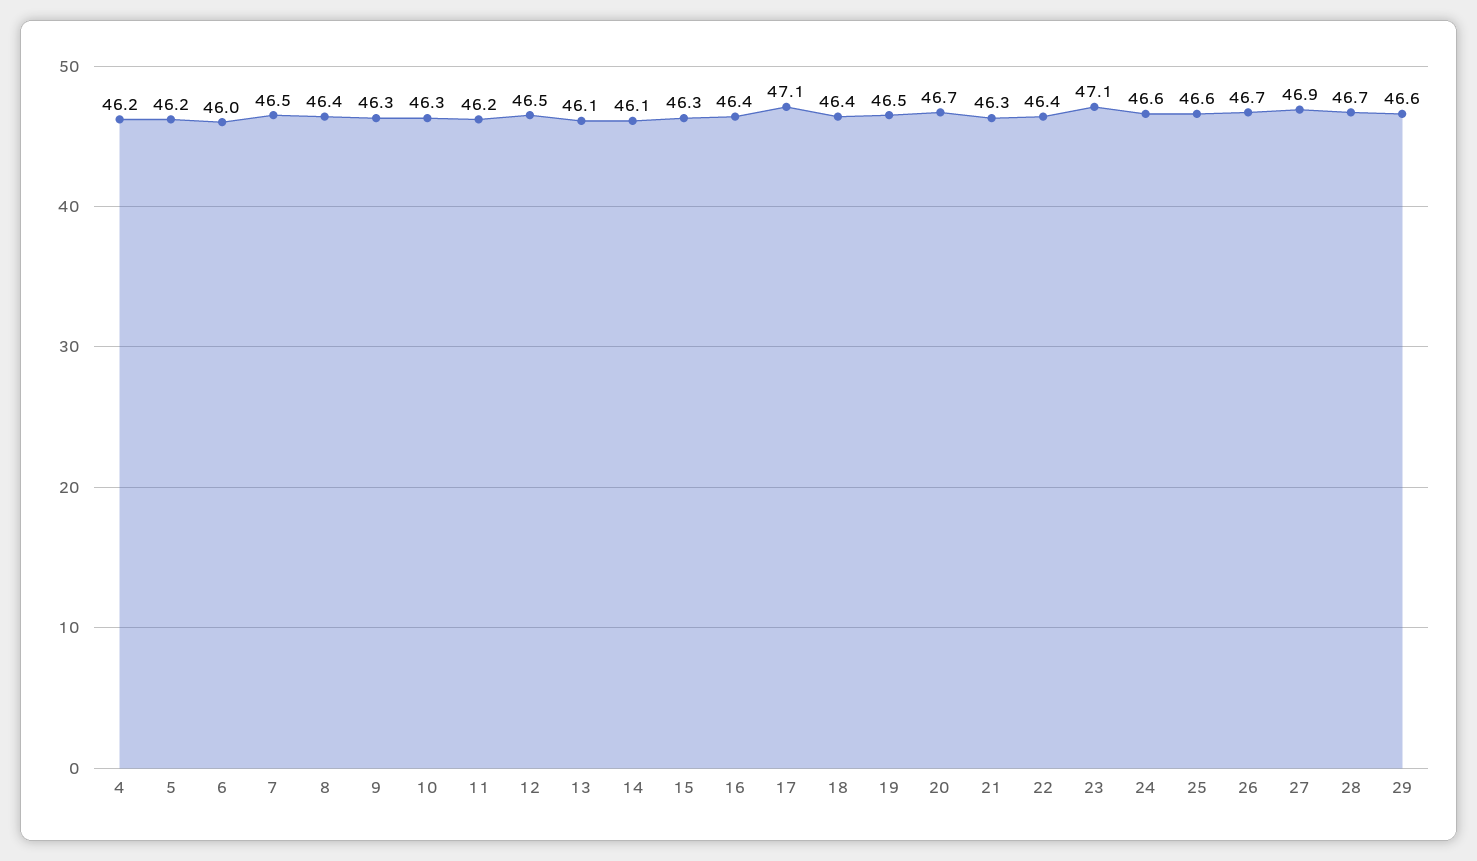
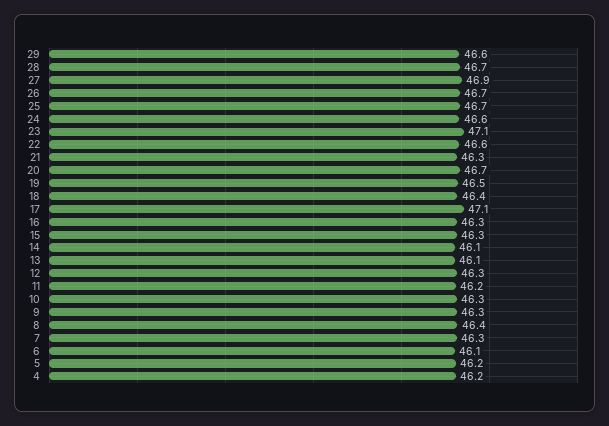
  {
    "4": 46.2,
    "5": 46.2,
-   "6": 46,
+   "6": 46.1,
-   "7": 46.5,
+   "7": 46.3,
    "8": 46.4,
    "9": 46.3,
    "10": 46.3,
    "11": 46.2,
-   "12": 46.5,
+   "12": 46.3,
    "13": 46.1,
    "14": 46.1,
    "15": 46.3,
-   "16": 46.4,
+   "16": 46.3,
    "17": 47.1,
    "18": 46.4,
    "19": 46.5,
    "20": 46.7,
    "21": 46.3,
-   "22": 46.4,
+   "22": 46.6,
    "23": 47.1,
    "24": 46.6,
-   "25": 46.6,
+   "25": 46.7,
    "26": 46.7,
    "27": 46.9,
    "28": 46.7,
    "29": 46.6
  }

